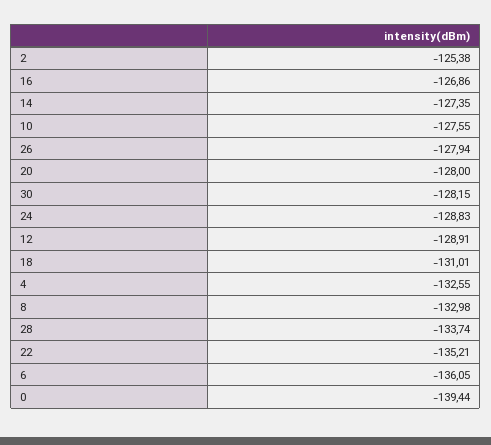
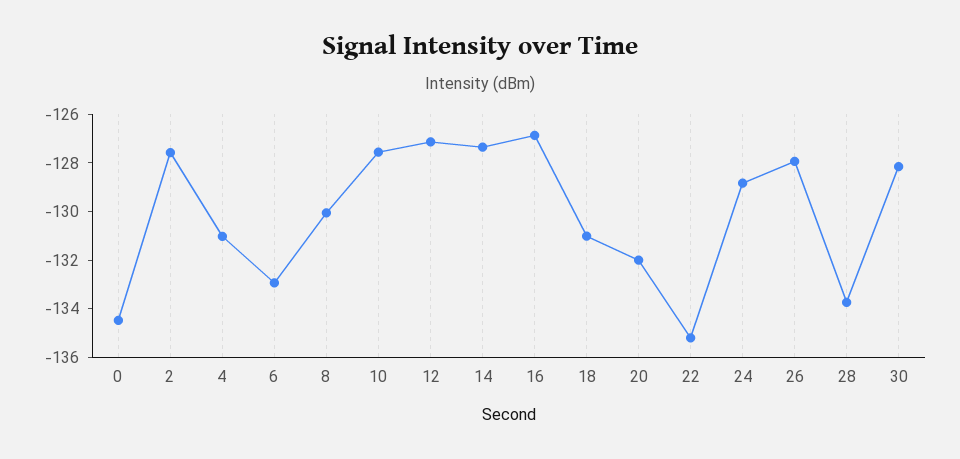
  {
-   "2": -125.38,
+   "2": -127.5,
    "16": -126.86,
    "14": -127.35,
    "10": -127.55,
    "26": -127.94,
-   "20": -128,
+   "20": -132,
    "30": -128.15,
    "24": -128.83,
-   "12": -128.91,
+   "12": -127,
    "18": -131.01,
-   "4": -132.55,
+   "4": -131,
-   "8": -132.98,
+   "8": -130,
    "28": -133.74,
    "22": -135.21,
-   "6": -136.05,
+   "6": -133,
-   "0": -139.44
+   "0": -134.5
  }

